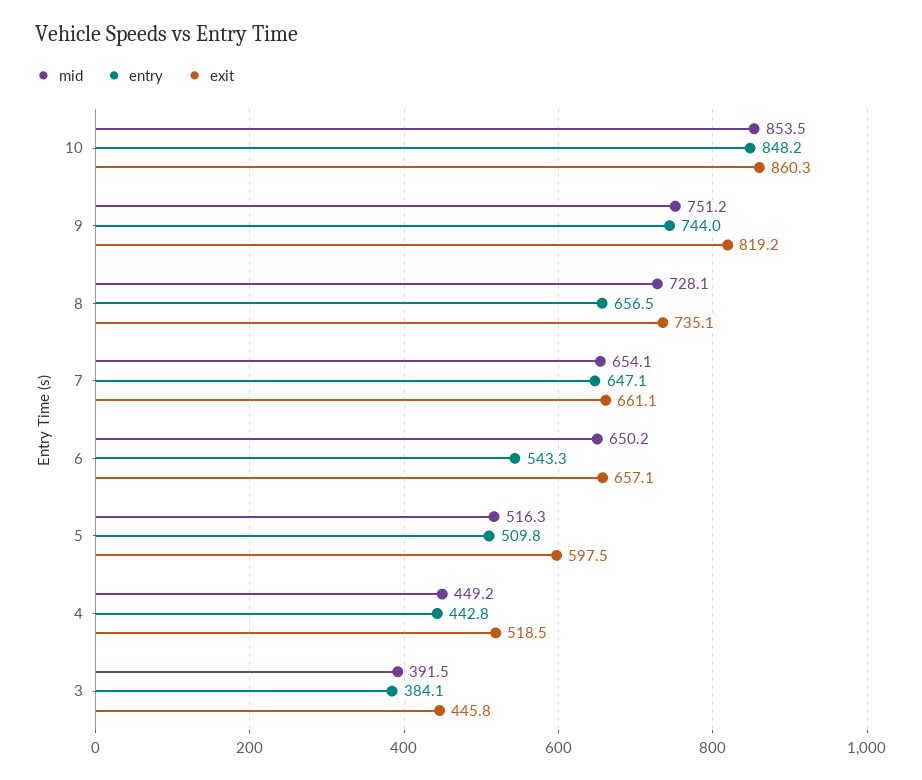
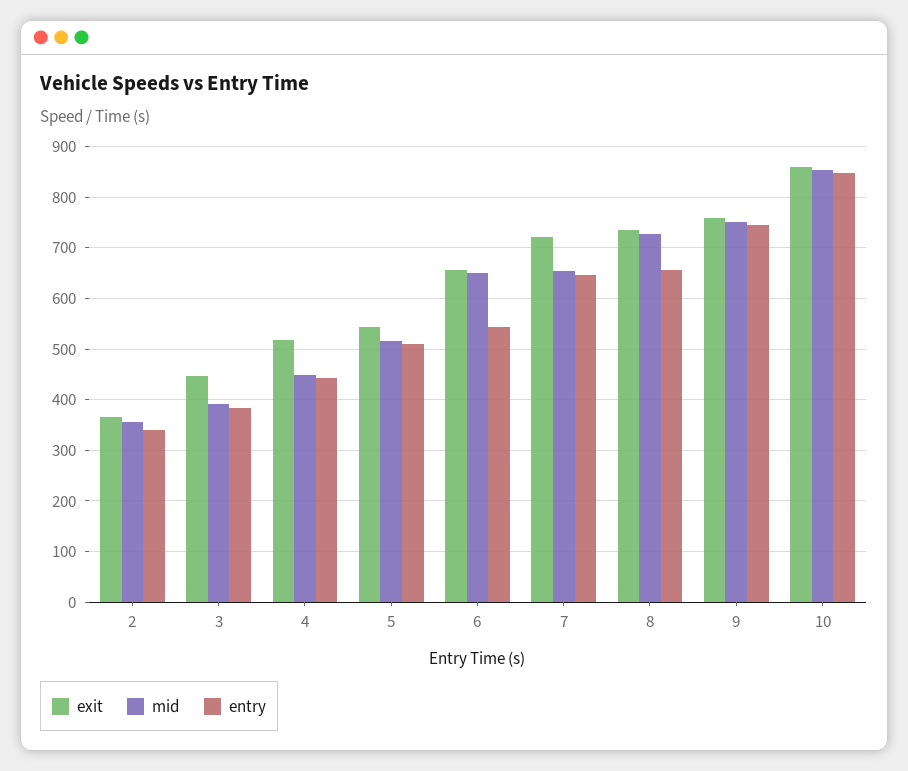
  {
    "mid": {
      "10": 853.5,
      "9": 751.2,
      "8": 728.1,
      "7": 654.1,
      "6": 650.2,
      "5": 516.3,
      "4": 449.2,
-     "3": 391.5
+     "3": 391.5,
+     "2": 360
    },
    "entry": {
      "10": 848.2,
      "9": 744,
      "8": 656.5,
      "7": 647.1,
      "6": 543.3,
      "5": 509.8,
      "4": 442.8,
-     "3": 384.1
+     "3": 384.1,
+     "2": 340
    },
    "exit": {
      "10": 860.3,
-     "9": 819.2,
+     "9": 760,
      "8": 735.1,
-     "7": 661.1,
+     "7": 720,
      "6": 657.1,
-     "5": 597.5,
+     "5": 540,
      "4": 518.5,
-     "3": 445.8
+     "3": 445.8,
+     "2": 360
    }
  }

